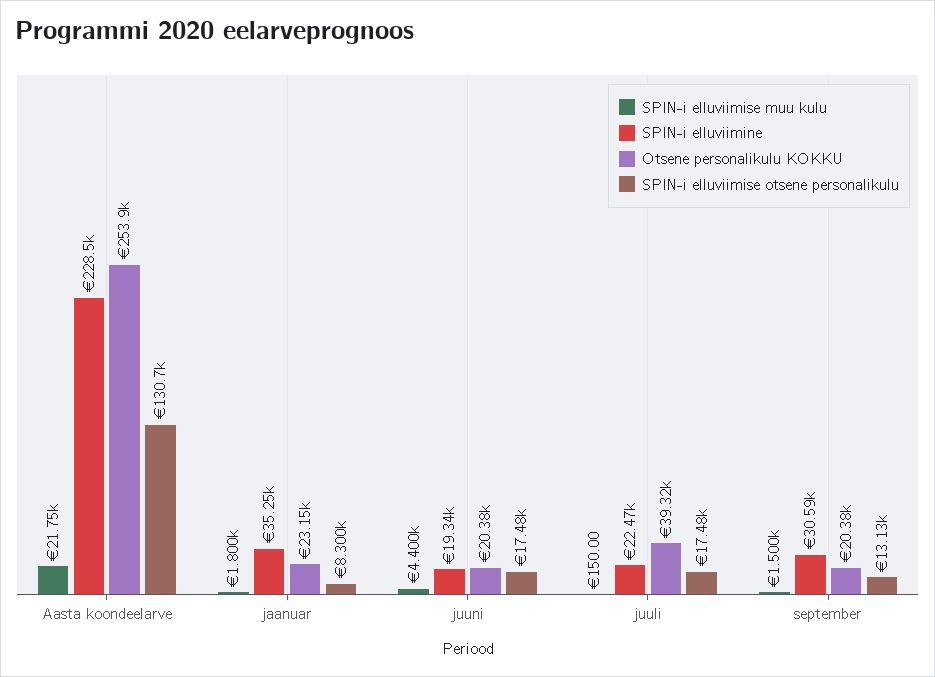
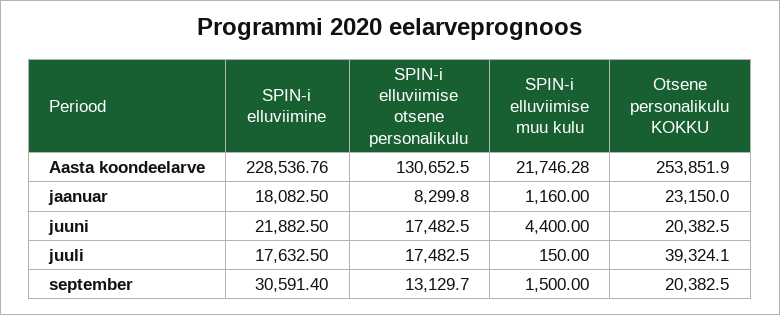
  {
    "SPIN-i elluviimise muu kulu": {
      "Aasta koondeelarve": 21746.28,
-     "jaanuar": 1800,
+     "jaanuar": 1160,
      "juuni": 4400,
      "juuli": 150,
      "september": 1500
    },
    "SPIN-i elluviimine": {
      "Aasta koondeelarve": 228536.76,
-     "jaanuar": 35250,
+     "jaanuar": 18082.5,
-     "juuni": 19340,
+     "juuni": 21882.5,
-     "juuli": 22470,
+     "juuli": 17632.5,
      "september": 30591.4
    },
    "Otsene personalikulu KOKKU": {
      "Aasta koondeelarve": 253851.9,
      "jaanuar": 23150,
      "juuni": 20382.5,
      "juuli": 39324.1,
      "september": 20382.5
    },
    "SPIN-i elluviimise otsene personalikulu": {
      "Aasta koondeelarve": 130652.5,
      "jaanuar": 8299.8,
      "juuni": 17482.5,
      "juuli": 17482.5,
      "september": 13129.7
    }
  }

